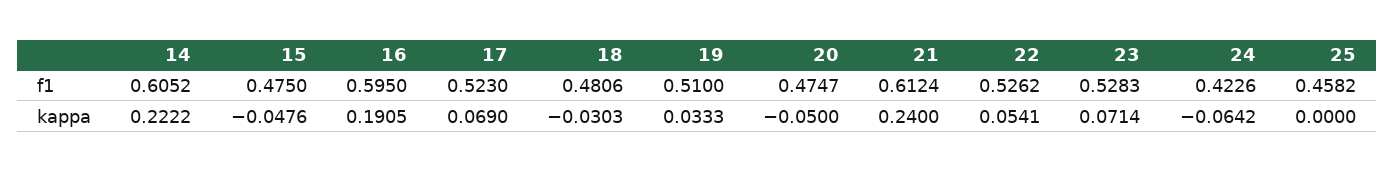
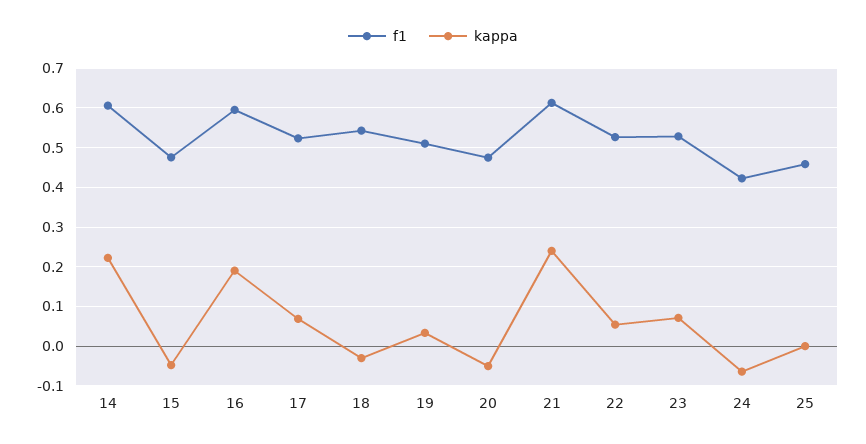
  {
    "f1": {
      "14": 0.6052,
      "15": 0.475,
      "16": 0.595,
      "17": 0.523,
-     "18": 0.4806,
+     "18": 0.54,
      "19": 0.51,
      "20": 0.4747,
      "21": 0.6124,
      "22": 0.5262,
      "23": 0.5283,
      "24": 0.4226,
      "25": 0.4582
    },
    "kappa": {
      "14": 0.2222,
      "15": -0.0476,
      "16": 0.1905,
      "17": 0.069,
      "18": -0.0303,
      "19": 0.0333,
      "20": -0.05,
      "21": 0.24,
      "22": 0.0541,
      "23": 0.0714,
      "24": -0.0642,
      "25": 0
    }
  }

